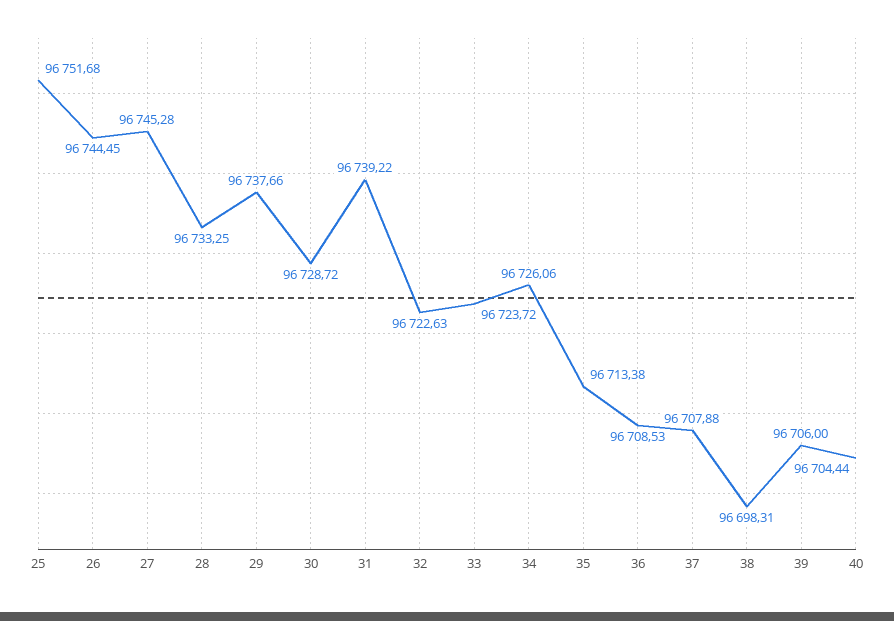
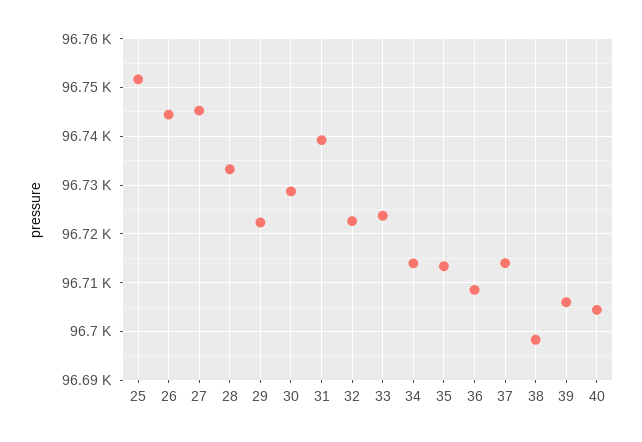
  {
    "25": 96751.68,
    "26": 96744.45,
    "27": 96745.28,
    "28": 96733.25,
-   "29": 96737.66,
+   "29": 96722,
    "30": 96728.72,
    "31": 96739.22,
    "32": 96722.63,
    "33": 96723.72,
-   "34": 96726.06,
+   "34": 96714,
    "35": 96713.38,
    "36": 96708.53,
-   "37": 96707.88,
+   "37": 96714,
    "38": 96698.31,
    "39": 96706,
    "40": 96704.44
  }

